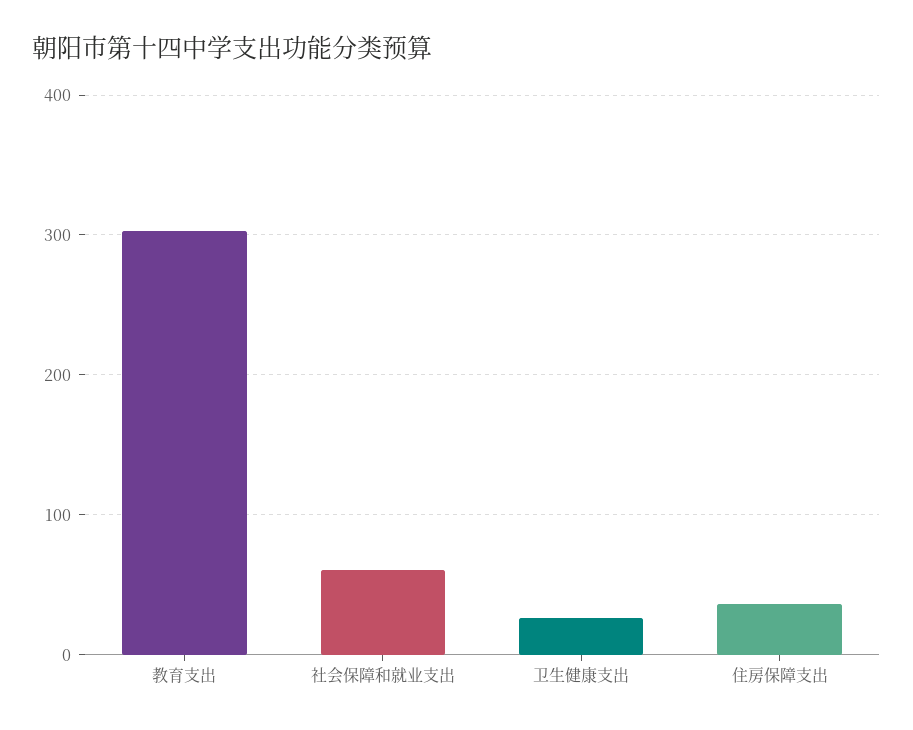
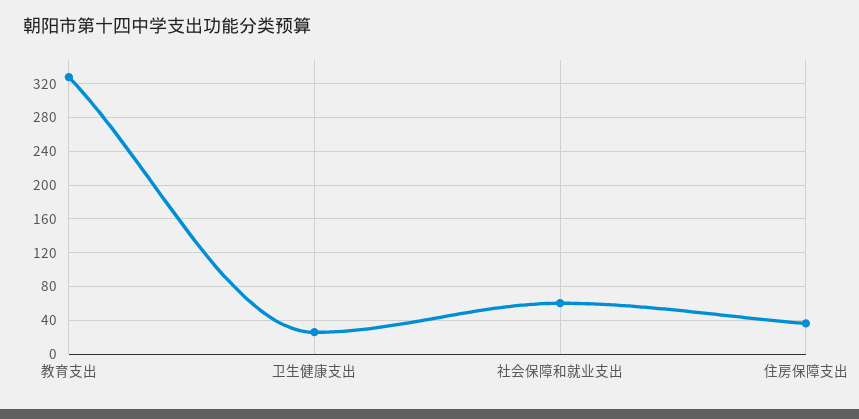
  {
-   "教育支出": 300,
+   "教育支出": 330,
    "社会保障和就业支出": 60,
    "卫生健康支出": 30,
    "住房保障支出": 40
  }

